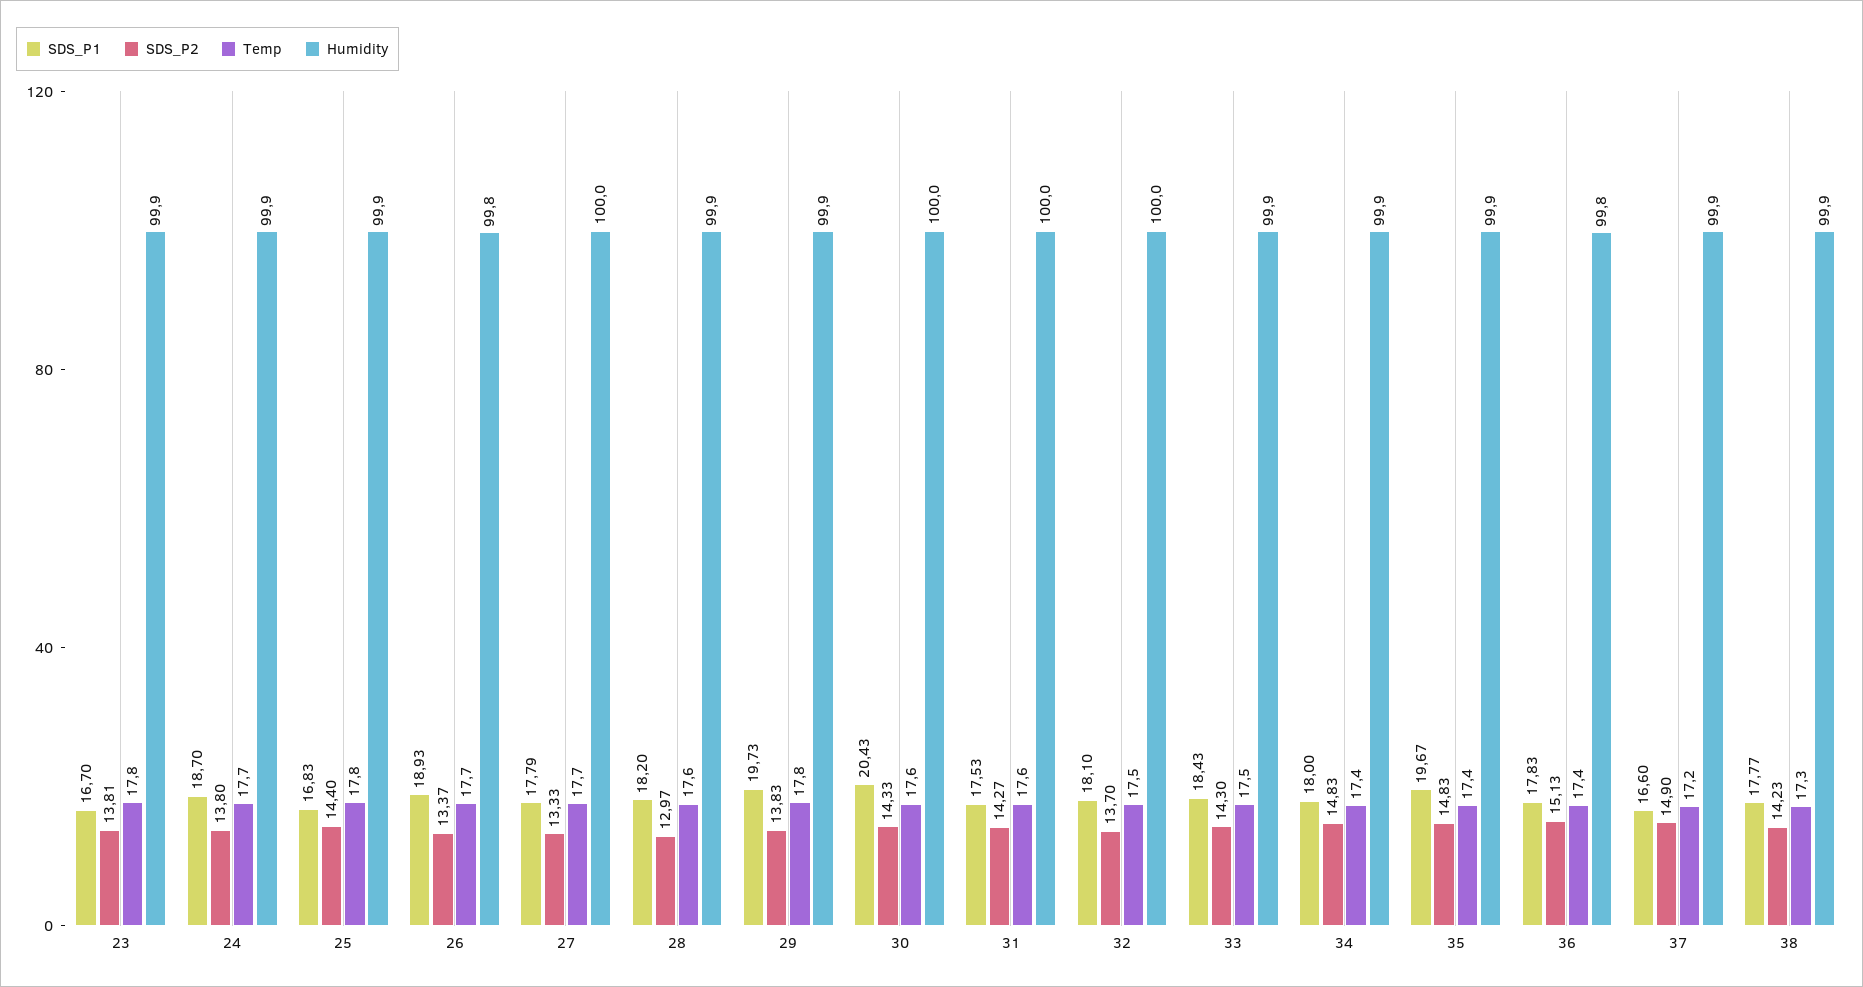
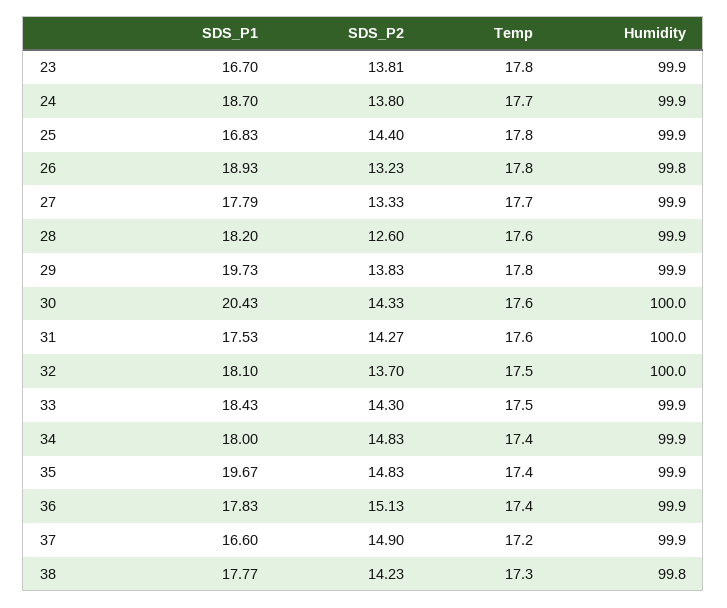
  {
    "SDS_P1": {
      "23": 16.7,
      "24": 18.7,
      "25": 16.83,
      "26": 18.93,
      "27": 17.79,
      "28": 18.2,
      "29": 19.73,
      "30": 20.43,
      "31": 17.53,
      "32": 18.1,
      "33": 18.43,
      "34": 18,
      "35": 19.67,
      "36": 17.83,
      "37": 16.6,
      "38": 17.77
    },
    "SDS_P2": {
      "23": 13.81,
      "24": 13.8,
      "25": 14.4,
-     "26": 13.37,
+     "26": 13.23,
      "27": 13.33,
-     "28": 12.97,
+     "28": 12.6,
      "29": 13.83,
      "30": 14.33,
      "31": 14.27,
      "32": 13.7,
      "33": 14.3,
      "34": 14.83,
      "35": 14.83,
      "36": 15.13,
      "37": 14.9,
      "38": 14.23
    },
    "Temp": {
      "23": 17.8,
      "24": 17.7,
      "25": 17.8,
-     "26": 17.7,
+     "26": 17.8,
      "27": 17.7,
      "28": 17.6,
      "29": 17.8,
      "30": 17.6,
      "31": 17.6,
      "32": 17.5,
      "33": 17.5,
      "34": 17.4,
      "35": 17.4,
      "36": 17.4,
      "37": 17.2,
      "38": 17.3
    },
    "Humidity": {
      "23": 99.9,
      "24": 99.9,
      "25": 99.9,
      "26": 99.8,
-     "27": 100,
+     "27": 99.9,
      "28": 99.9,
      "29": 99.9,
      "30": 100,
      "31": 100,
      "32": 100,
      "33": 99.9,
      "34": 99.9,
      "35": 99.9,
-     "36": 99.8,
+     "36": 99.9,
      "37": 99.9,
-     "38": 99.9
+     "38": 99.8
    }
  }

